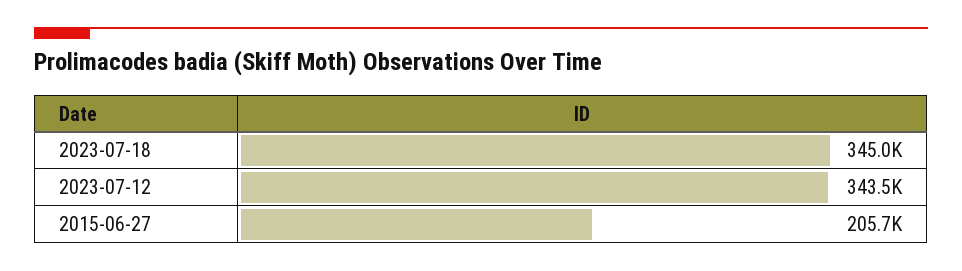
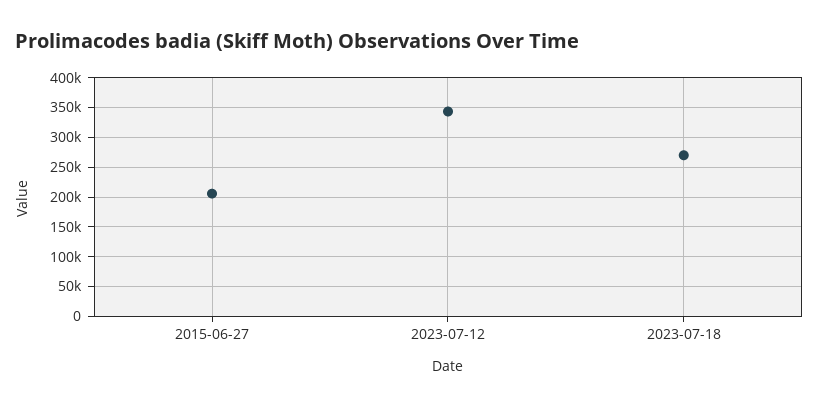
  {
-   "2023-07-18": 345000,
+   "2023-07-18": 275000,
    "2023-07-12": 343500,
    "2015-06-27": 205700
  }

